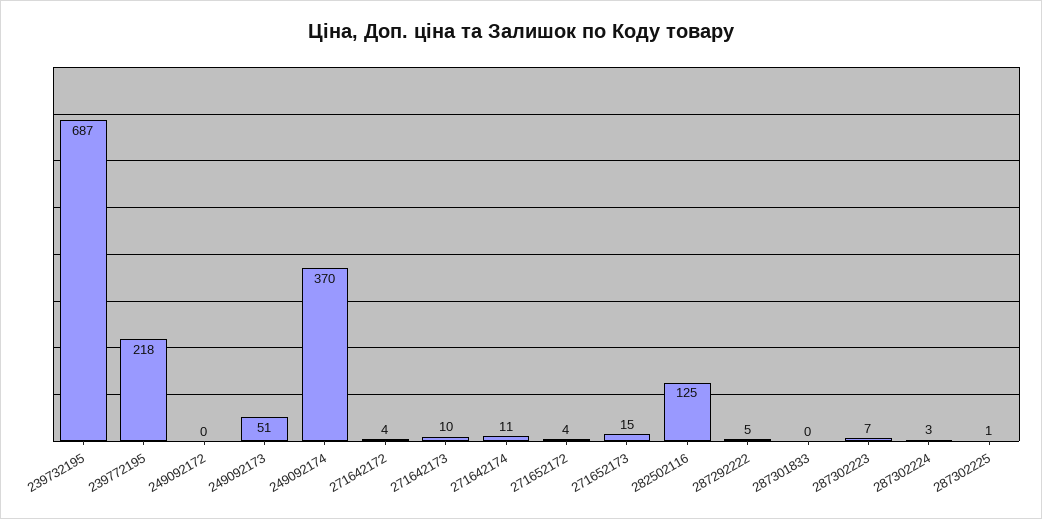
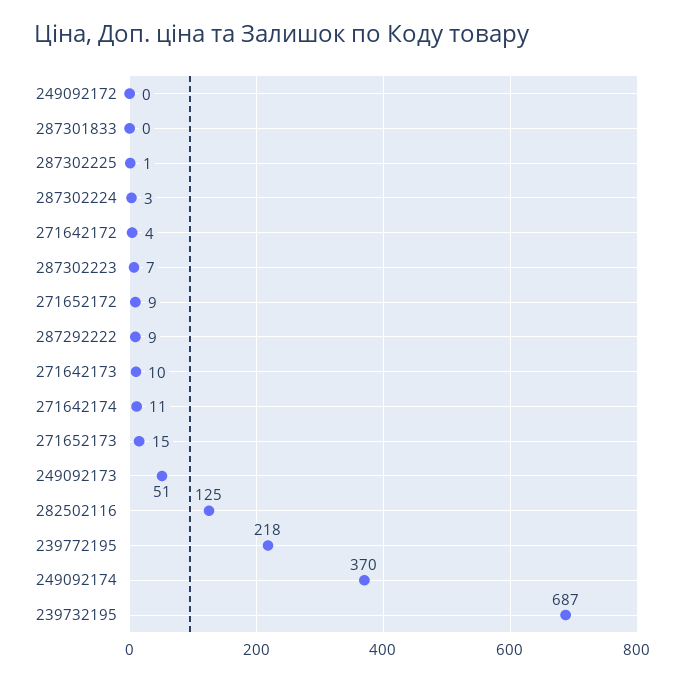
  {
    "239732195": 687,
    "239772195": 218,
    "249092172": 0,
    "249092173": 51,
    "249092174": 370,
    "271642172": 4,
    "271642173": 10,
    "271642174": 11,
-   "271652172": 4,
+   "271652172": 9,
    "271652173": 15,
    "282502116": 125,
-   "287292222": 5,
+   "287292222": 9,
    "287301833": 0,
    "287302223": 7,
    "287302224": 3,
    "287302225": 1
  }

